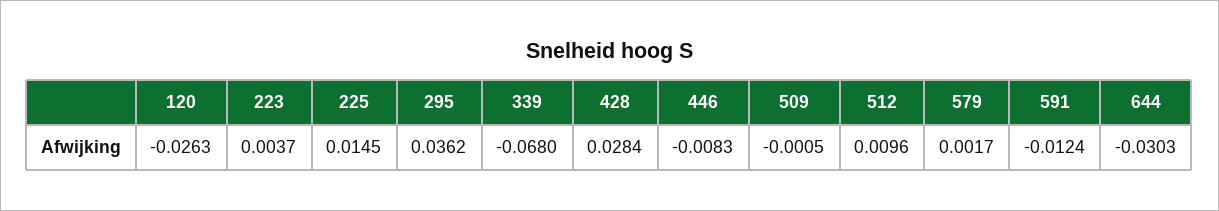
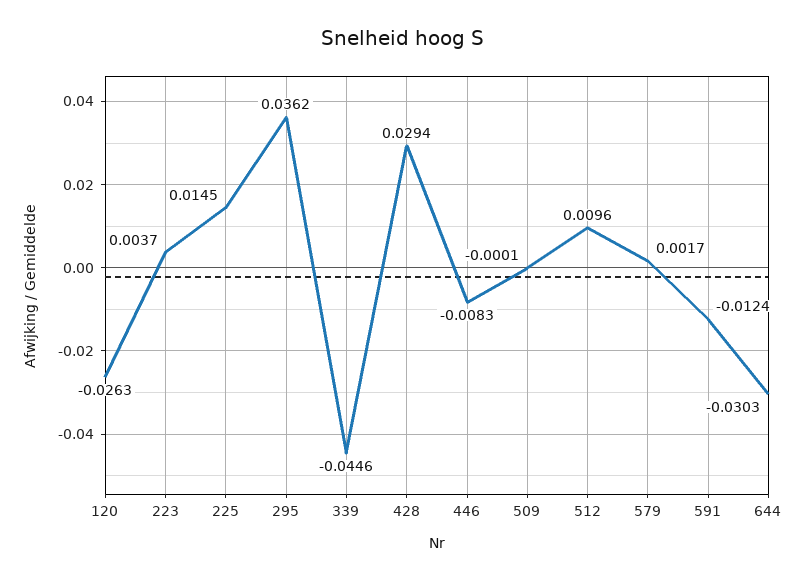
  {
    "120": -0.0263,
    "223": 0.0037,
    "225": 0.0145,
    "295": 0.0362,
-   "339": -0.068,
+   "339": -0.0446,
-   "428": 0.0284,
+   "428": 0.0294,
    "446": -0.0083,
-   "509": -0.0005,
+   "509": -0.0001,
    "512": 0.0096,
    "579": 0.0017,
    "591": -0.0124,
    "644": -0.0303
  }

